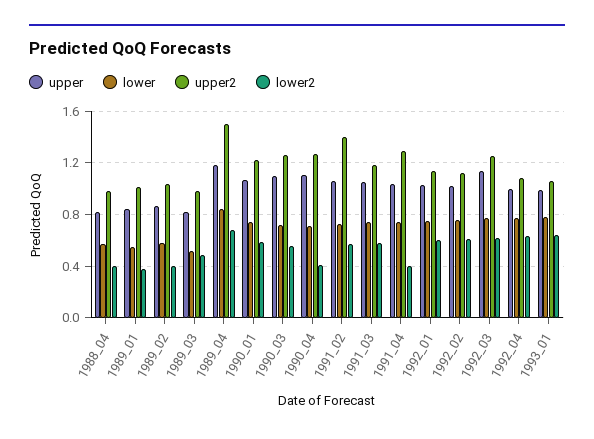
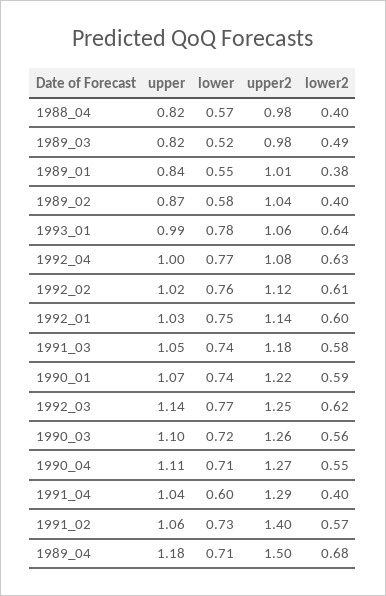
  {
    "upper": {
      "1988_04": 0.82,
      "1989_01": 0.84,
      "1989_02": 0.87,
      "1989_03": 0.82,
      "1989_04": 1.18,
      "1990_01": 1.07,
      "1990_03": 1.1,
      "1990_04": 1.11,
      "1991_02": 1.06,
      "1991_03": 1.05,
      "1991_04": 1.04,
      "1992_01": 1.03,
      "1992_02": 1.02,
      "1992_03": 1.14,
      "1992_04": 1,
      "1993_01": 0.99
    },
    "lower": {
      "1988_04": 0.57,
      "1989_01": 0.55,
      "1989_02": 0.58,
      "1989_03": 0.52,
-     "1989_04": 0.85,
+     "1989_04": 0.71,
      "1990_01": 0.74,
      "1990_03": 0.72,
      "1990_04": 0.71,
      "1991_02": 0.73,
      "1991_03": 0.74,
-     "1991_04": 0.75,
+     "1991_04": 0.6,
      "1992_01": 0.75,
      "1992_02": 0.76,
      "1992_03": 0.77,
      "1992_04": 0.77,
      "1993_01": 0.78
    },
    "upper2": {
      "1988_04": 0.98,
      "1989_01": 1.01,
      "1989_02": 1.04,
      "1989_03": 0.98,
      "1989_04": 1.5,
      "1990_01": 1.22,
      "1990_03": 1.26,
      "1990_04": 1.27,
      "1991_02": 1.4,
      "1991_03": 1.18,
      "1991_04": 1.29,
      "1992_01": 1.14,
      "1992_02": 1.12,
      "1992_03": 1.25,
      "1992_04": 1.08,
      "1993_01": 1.06
    },
    "lower2": {
      "1988_04": 0.4,
      "1989_01": 0.38,
      "1989_02": 0.4,
      "1989_03": 0.49,
      "1989_04": 0.68,
      "1990_01": 0.59,
      "1990_03": 0.56,
-     "1990_04": 0.4,
+     "1990_04": 0.55,
      "1991_02": 0.57,
      "1991_03": 0.58,
      "1991_04": 0.4,
      "1992_01": 0.6,
      "1992_02": 0.61,
      "1992_03": 0.62,
      "1992_04": 0.63,
      "1993_01": 0.64
    }
  }

